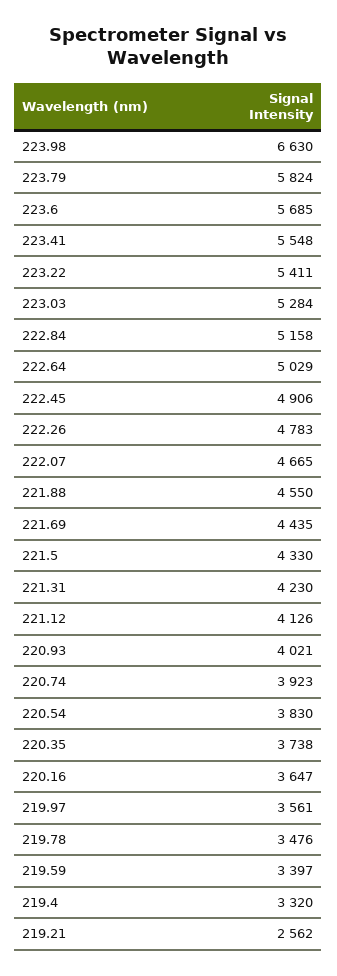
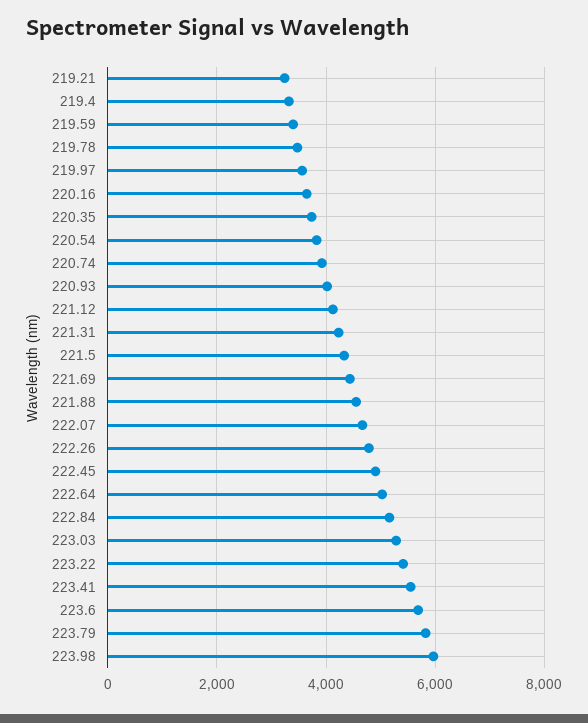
  {
-   "223.98": 6630,
+   "223.98": 6000,
    "223.79": 5824,
    "223.6": 5685,
    "223.41": 5548,
    "223.22": 5411,
    "223.03": 5284,
    "222.84": 5158,
    "222.64": 5029,
    "222.45": 4906,
    "222.26": 4783,
    "222.07": 4665,
    "221.88": 4550,
    "221.69": 4435,
    "221.5": 4330,
    "221.31": 4230,
    "221.12": 4126,
    "220.93": 4021,
    "220.74": 3923,
    "220.54": 3830,
    "220.35": 3738,
    "220.16": 3647,
    "219.97": 3561,
    "219.78": 3476,
    "219.59": 3397,
    "219.4": 3320,
-   "219.21": 2562
+   "219.21": 3200
  }

